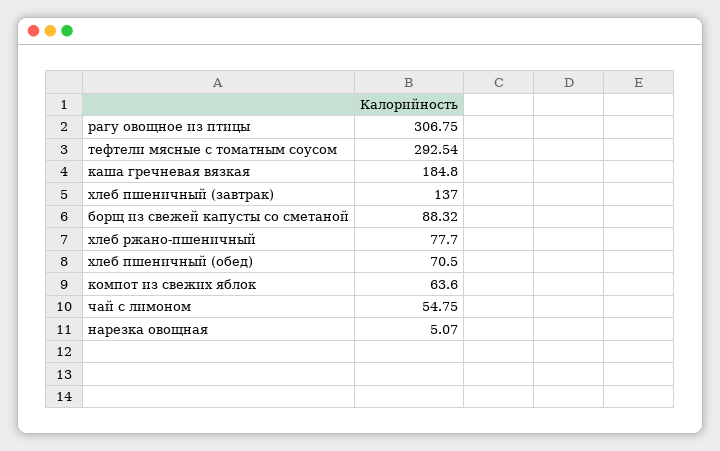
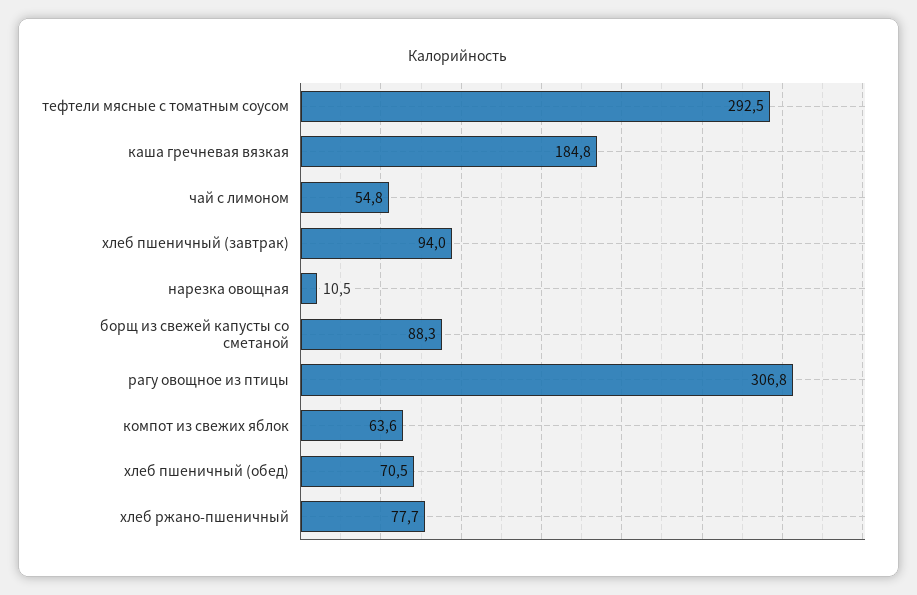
  {
    "рагу овощное из птицы": 306.75,
    "тефтели мясные с томатным соусом": 292.54,
    "каша гречневая вязкая": 184.8,
-   "хлеб пшеничный (завтрак)": 137,
+   "хлеб пшеничный (завтрак)": 94,
    "борщ из свежей капусты со сметаной": 88.32,
    "хлеб ржано-пшеничный": 77.7,
    "хлеб пшеничный (обед)": 70.5,
    "компот из свежих яблок": 63.6,
    "чай с лимоном": 54.75,
-   "нарезка овощная": 5.07
+   "нарезка овощная": 10.5
  }

